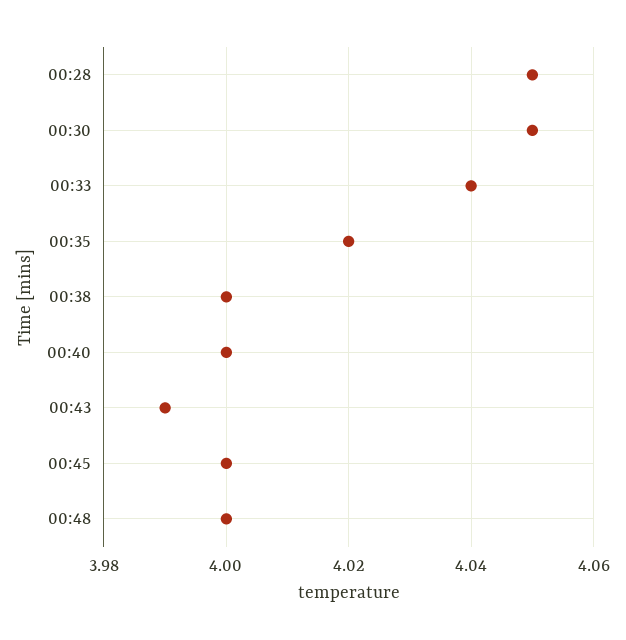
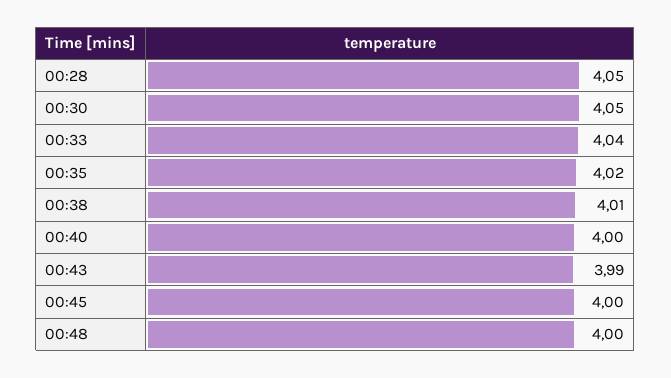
  {
    "00:28": 4.05,
    "00:30": 4.05,
    "00:33": 4.04,
    "00:35": 4.02,
-   "00:38": 4,
+   "00:38": 4.01,
    "00:40": 4,
    "00:43": 3.99,
    "00:45": 4,
    "00:48": 4
  }

